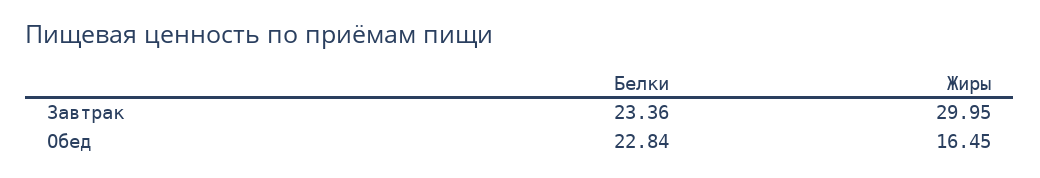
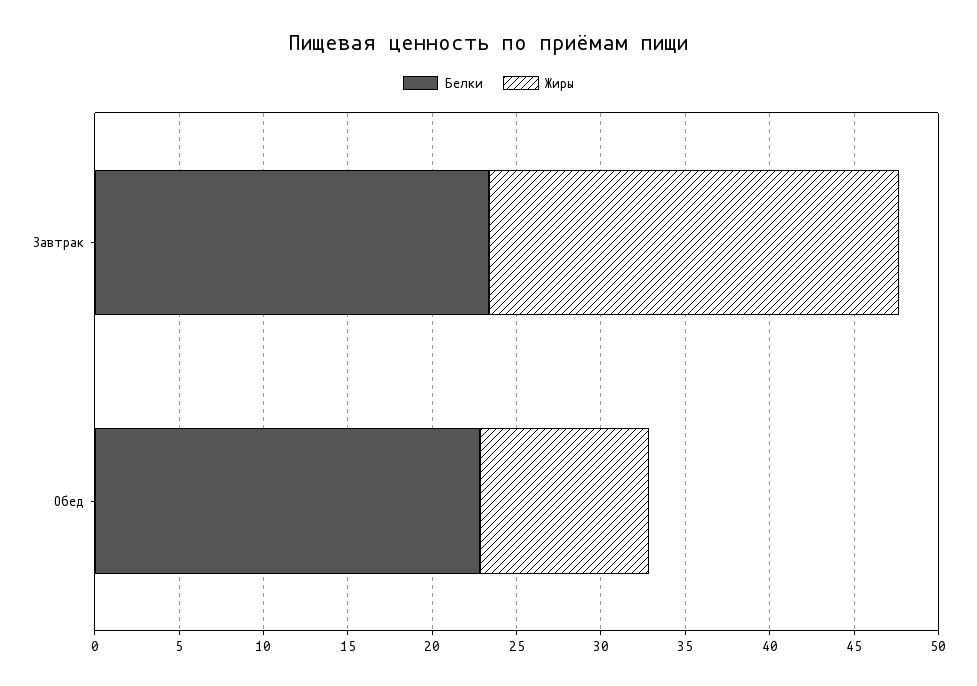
  {
    "Белки": {
      "Завтрак": 23.36,
      "Обед": 22.84
    },
    "Жиры": {
-     "Завтрак": 29.95,
+     "Завтрак": 24,
-     "Обед": 16.45
+     "Обед": 10
    }
  }

